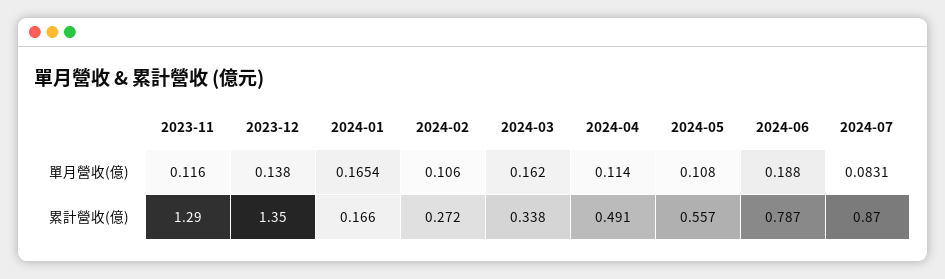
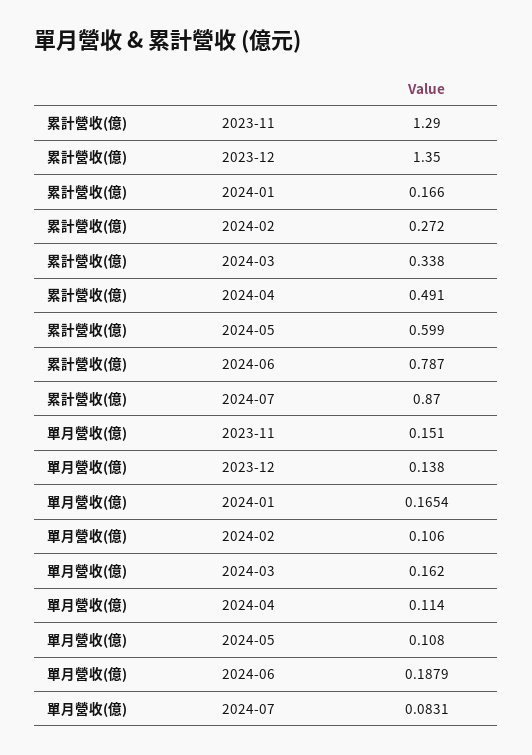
  {
    "2023-11": {
-     "單月營收(億)": 0.116,
+     "單月營收(億)": 0.151,
      "累計營收(億)": 1.29
    },
    "2023-12": {
      "單月營收(億)": 0.138,
      "累計營收(億)": 1.35
    },
    "2024-01": {
      "單月營收(億)": 0.1654,
      "累計營收(億)": 0.166
    },
    "2024-02": {
      "單月營收(億)": 0.106,
      "累計營收(億)": 0.272
    },
    "2024-03": {
      "單月營收(億)": 0.162,
      "累計營收(億)": 0.338
    },
    "2024-04": {
      "單月營收(億)": 0.114,
      "累計營收(億)": 0.491
    },
    "2024-05": {
      "單月營收(億)": 0.108,
-     "累計營收(億)": 0.557
+     "累計營收(億)": 0.599
    },
    "2024-06": {
-     "單月營收(億)": 0.188,
+     "單月營收(億)": 0.1879,
      "累計營收(億)": 0.787
    },
    "2024-07": {
      "單月營收(億)": 0.0831,
      "累計營收(億)": 0.87
    }
  }

